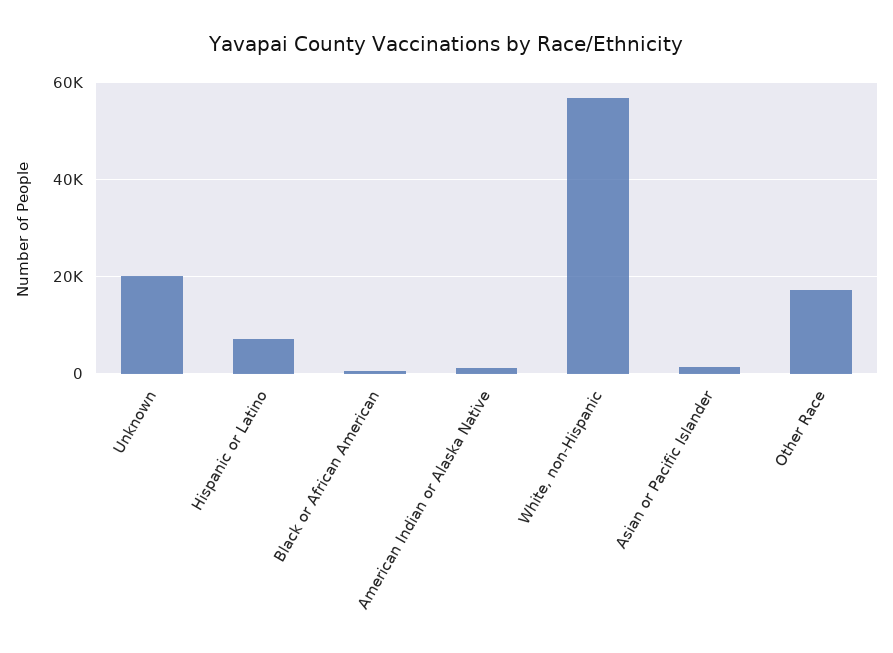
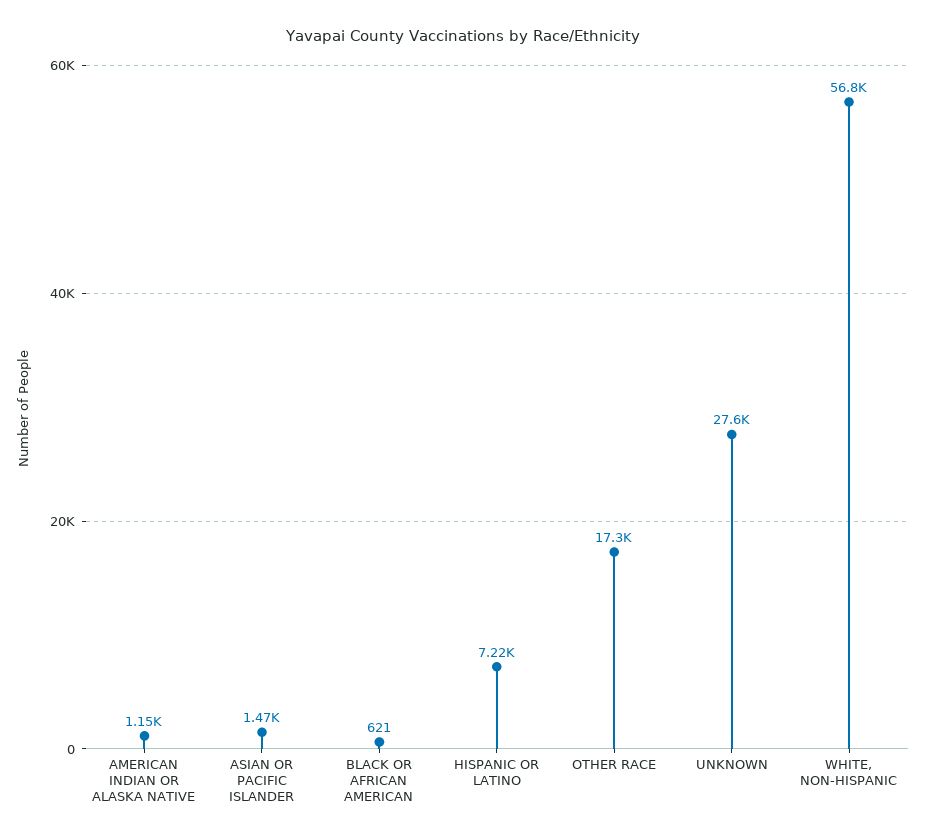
  {
-   "Unknown": 20000,
+   "Unknown": 27600,
    "Hispanic or Latino": 7220,
    "Black or African American": 621,
    "American Indian or Alaska Native": 1150,
    "White, non-Hispanic": 56800,
    "Asian or Pacific Islander": 1470,
    "Other Race": 17300
  }

